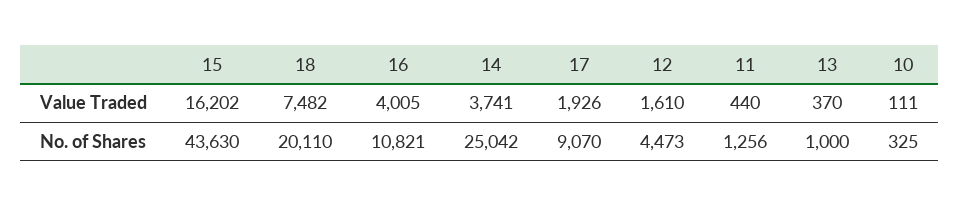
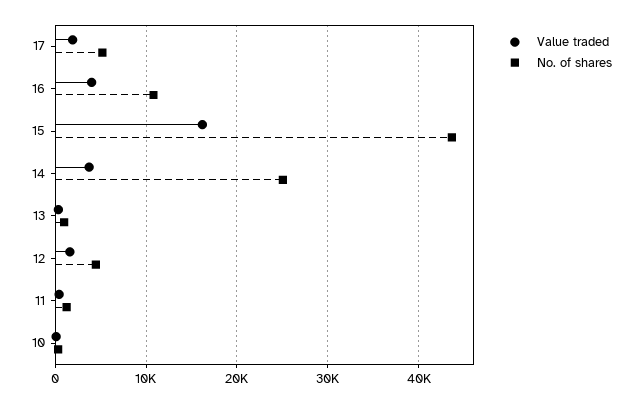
  {
    "Value Traded": {
      "15": 16202,
-     "18": 7482,
      "16": 4005,
      "14": 3741,
      "17": 1926,
      "12": 1610,
      "11": 440,
      "13": 370,
      "10": 111
    },
    "No. of Shares": {
      "15": 43630,
-     "18": 20110,
      "16": 10821,
      "14": 25042,
-     "17": 9070,
+     "17": 5000,
      "12": 4473,
      "11": 1256,
      "13": 1000,
      "10": 325
    }
  }

